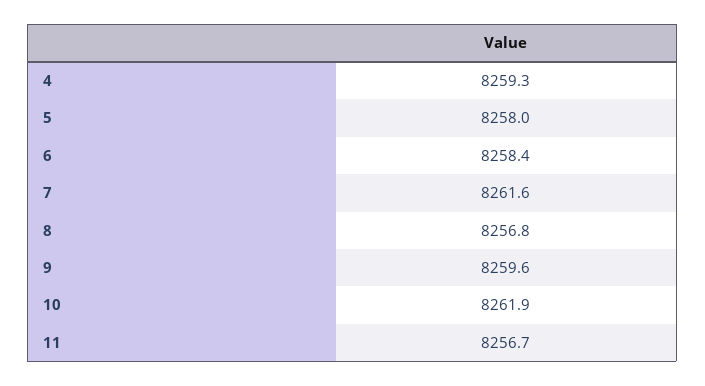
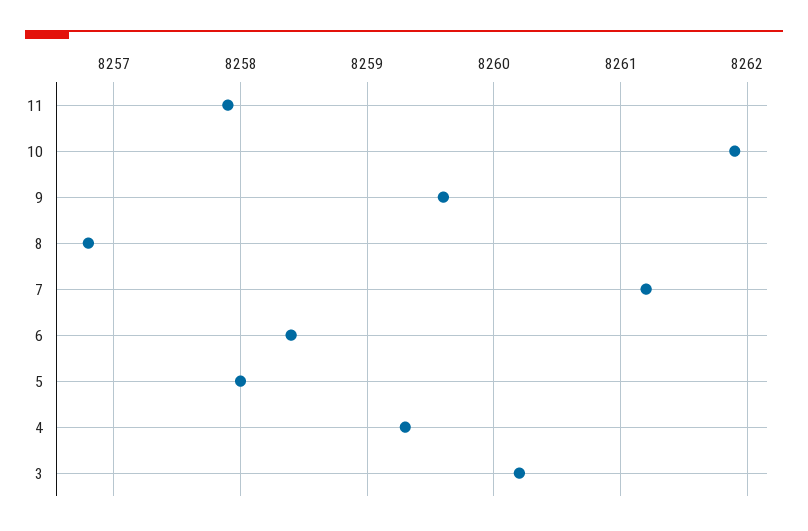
  {
    "4": 8259.3,
    "5": 8258,
    "6": 8258.4,
-   "7": 8261.6,
+   "7": 8261.2,
    "8": 8256.8,
    "9": 8259.6,
    "10": 8261.9,
-   "11": 8256.7
+   "11": 8257.9,
+   "3": 8260.2
  }

